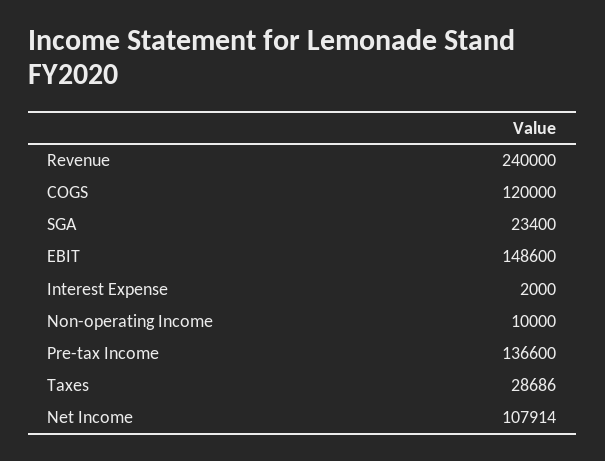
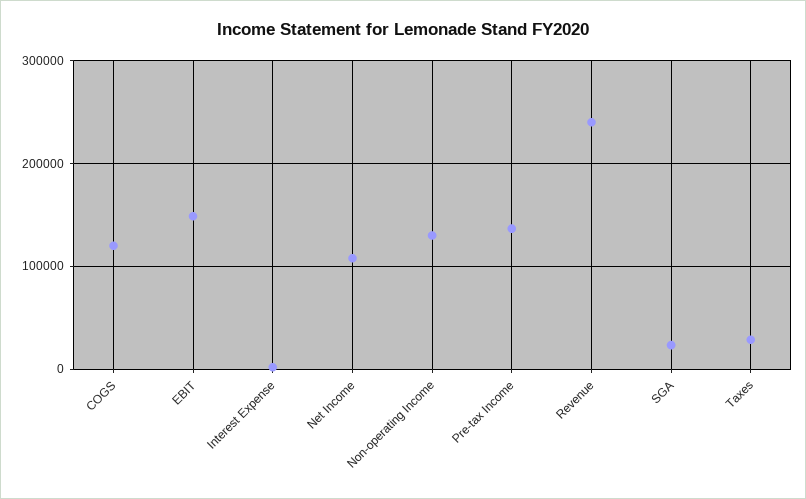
  {
    "Revenue": 240000,
    "COGS": 120000,
    "SGA": 23400,
    "EBIT": 148600,
    "Interest Expense": 2000,
-   "Non-operating Income": 10000,
+   "Non-operating Income": 130000,
    "Pre-tax Income": 136600,
    "Taxes": 28686,
    "Net Income": 107914
  }

